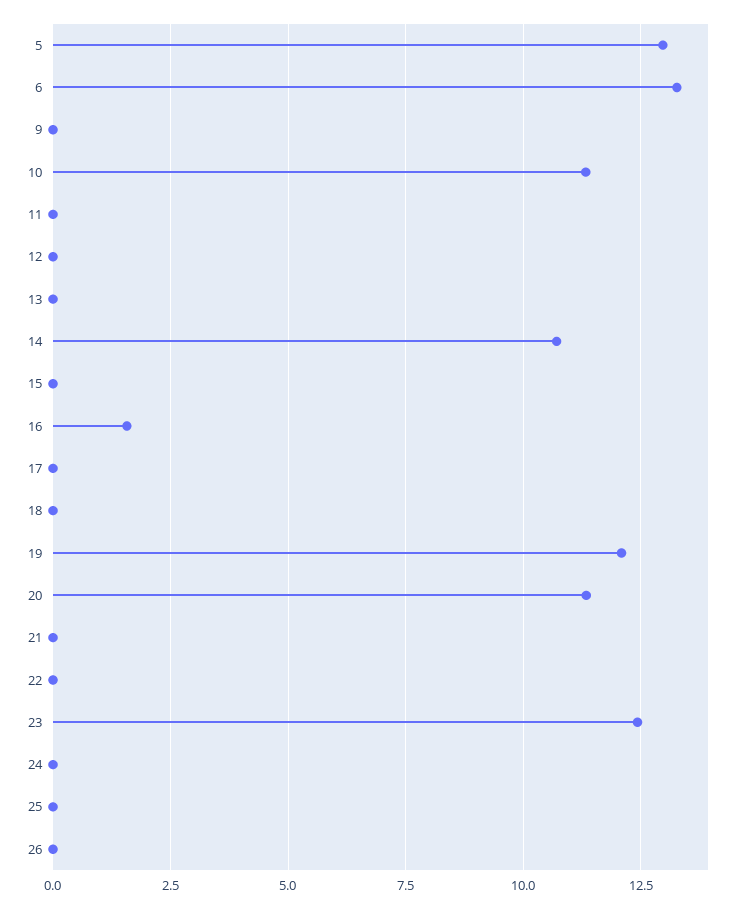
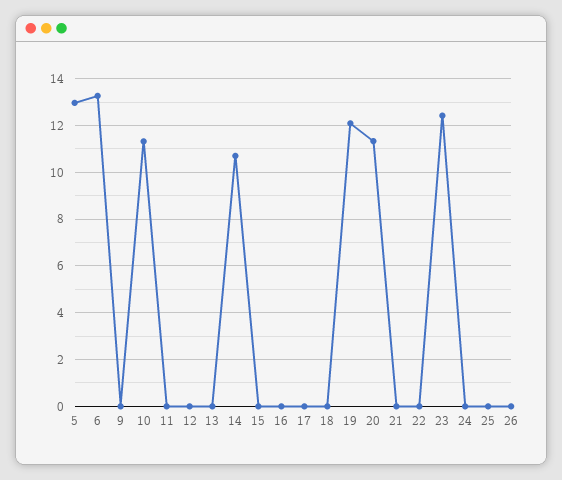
  {
    "5": 13,
    "6": 13.25,
    "9": 0,
    "10": 11.25,
    "11": 0,
    "12": 0,
    "13": 0,
    "14": 10.75,
    "15": 0,
-   "16": 1.5,
+   "16": 0,
    "17": 0,
    "18": 0,
    "19": 12,
    "20": 11.25,
    "21": 0,
    "22": 0,
    "23": 12.5,
    "24": 0,
    "25": 0,
    "26": 0
  }

